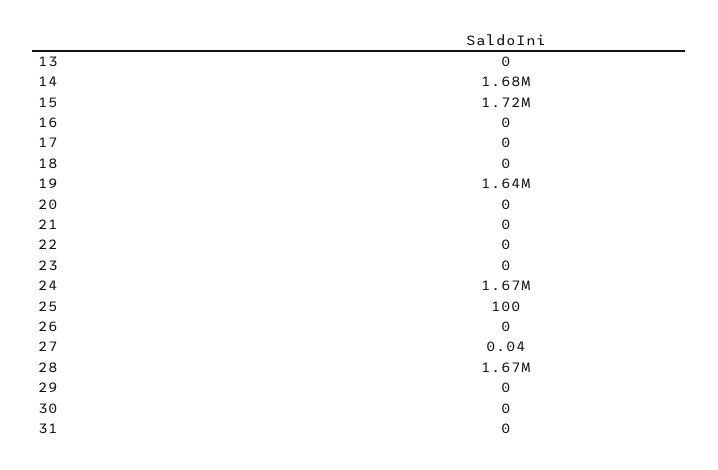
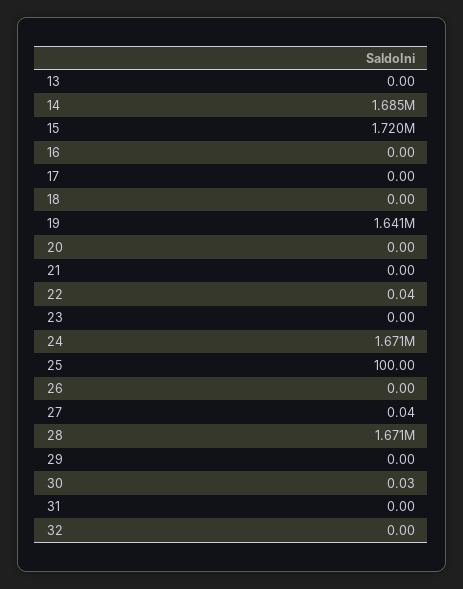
  {
    "13": 0,
    "14": 1685000,
    "15": 1720000,
    "16": 0,
    "17": 0,
    "18": 0,
    "19": 1641000,
    "20": 0,
    "21": 0,
-   "22": 0,
+   "22": 0.04,
    "23": 0,
    "24": 1671000,
    "25": 100,
    "26": 0,
    "27": 0.04,
    "28": 1671000,
    "29": 0,
-   "30": 0,
+   "30": 0.03,
-   "31": 0
+   "31": 0,
+   "32": 0
  }

